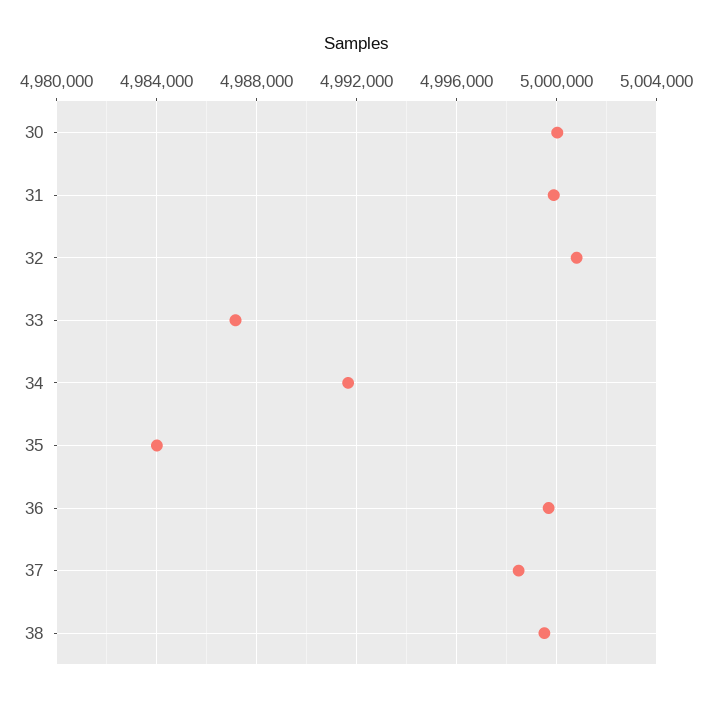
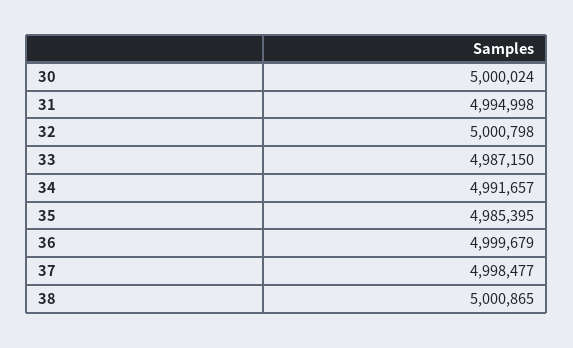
  {
    "30": 5000024,
-   "31": 5000000,
+   "31": 4994998,
    "32": 5000798,
    "33": 4987150,
    "34": 4991657,
-   "35": 4984000,
+   "35": 4985395,
    "36": 4999679,
    "37": 4998477,
-   "38": 4999500
+   "38": 5000865
  }

